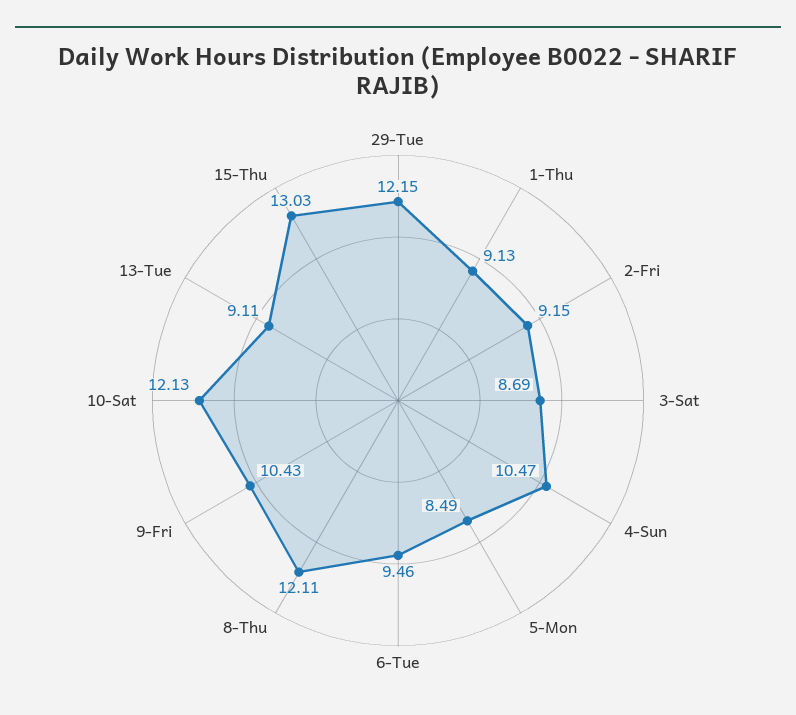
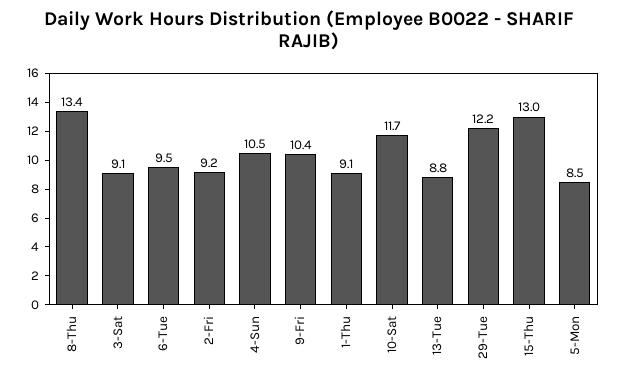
  {
    "29-Tue": 12.15,
    "1-Thu": 9.13,
    "2-Fri": 9.15,
-   "3-Sat": 8.69,
+   "3-Sat": 9.1,
    "4-Sun": 10.47,
    "5-Mon": 8.49,
    "6-Tue": 9.46,
-   "8-Thu": 12.11,
+   "8-Thu": 13.4,
    "9-Fri": 10.43,
-   "10-Sat": 12.13,
+   "10-Sat": 11.7,
-   "13-Tue": 9.11,
+   "13-Tue": 8.8,
    "15-Thu": 13.03
  }

